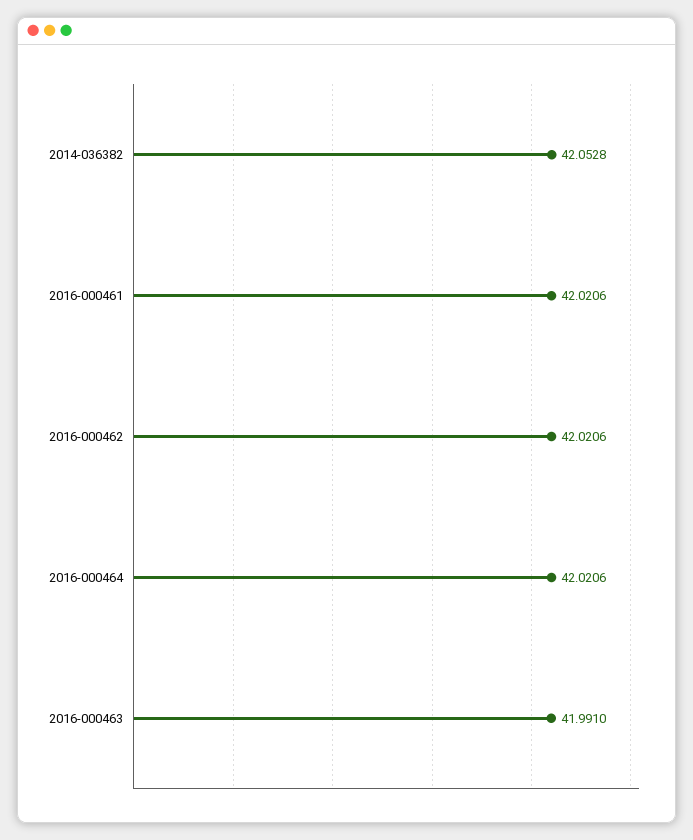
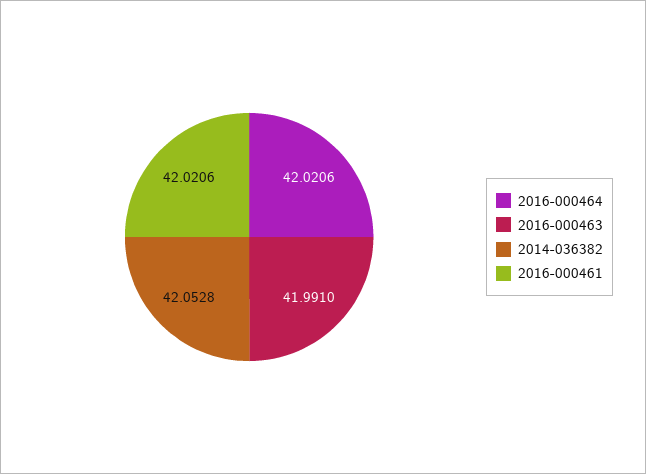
  {
    "2014-036382": 42.0528,
    "2016-000461": 42.0206,
-   "2016-000462": 42.0206,
    "2016-000464": 42.0206,
    "2016-000463": 41.991
  }

